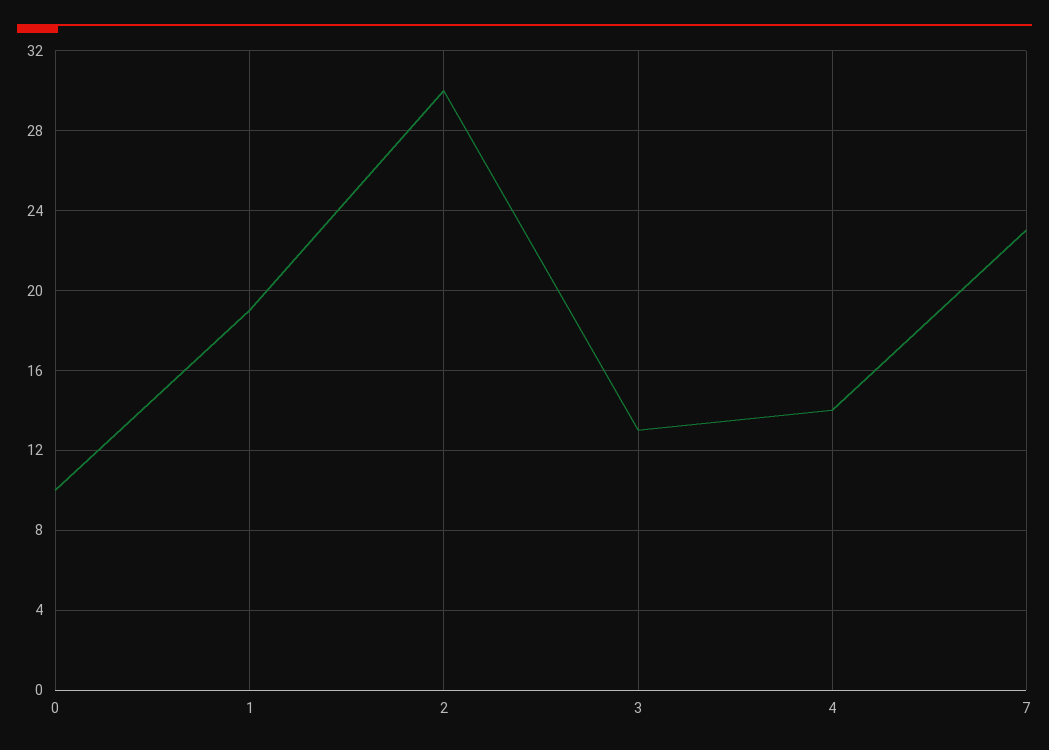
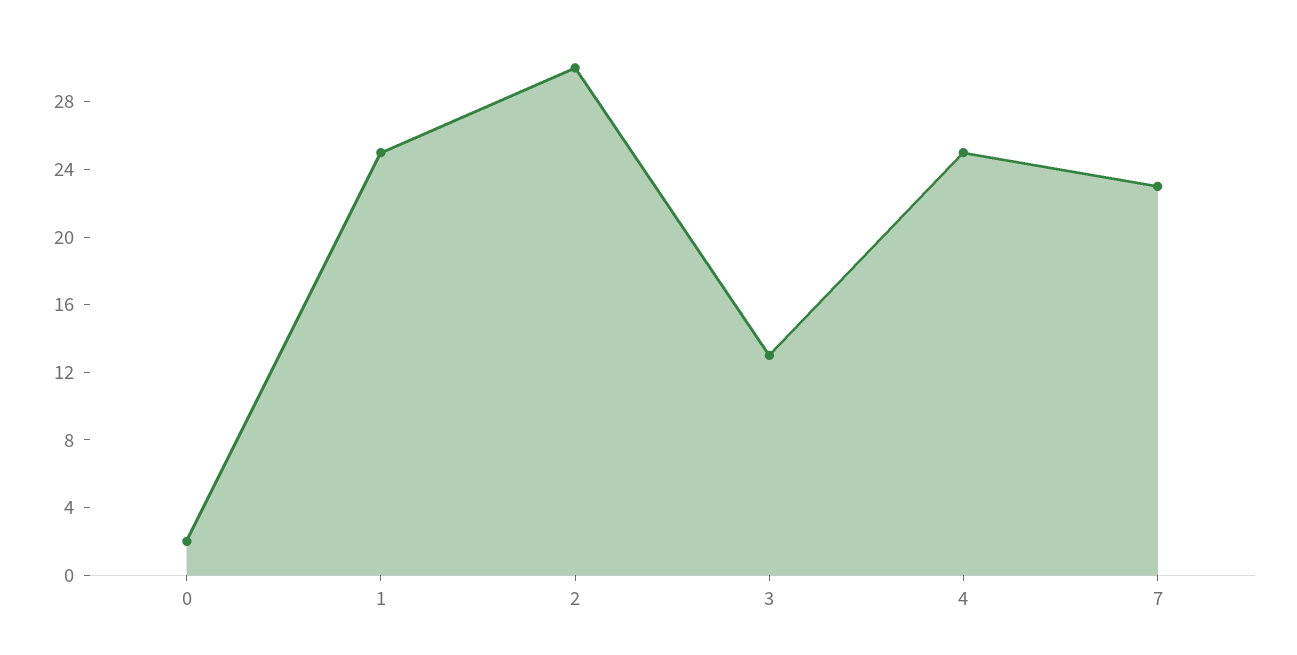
  {
-   "0": 10,
+   "0": 2,
-   "1": 19,
+   "1": 25,
    "2": 30,
    "3": 13,
-   "4": 14,
+   "4": 25,
    "7": 23
  }

